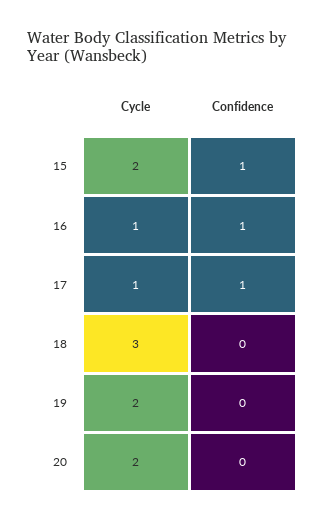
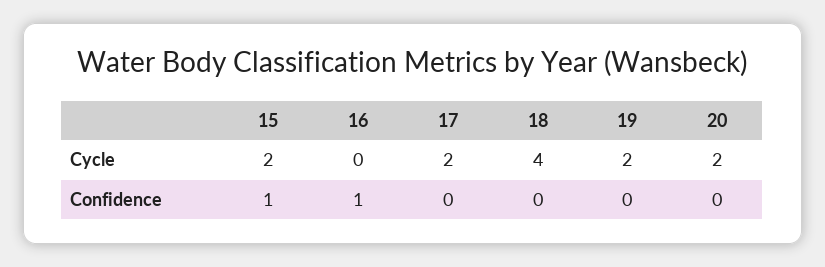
  {
    "Cycle": {
      "15": 2,
-     "16": 1,
+     "16": 0,
-     "17": 1,
+     "17": 2,
-     "18": 3,
+     "18": 4,
      "19": 2,
      "20": 2
    },
    "Confidence": {
      "15": 1,
      "16": 1,
-     "17": 1,
+     "17": 0,
      "18": 0,
      "19": 0,
      "20": 0
    }
  }

